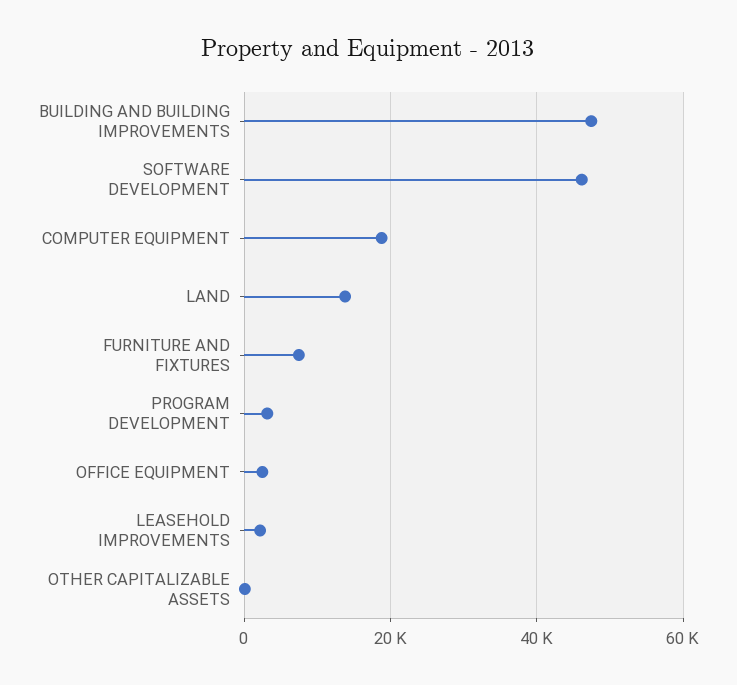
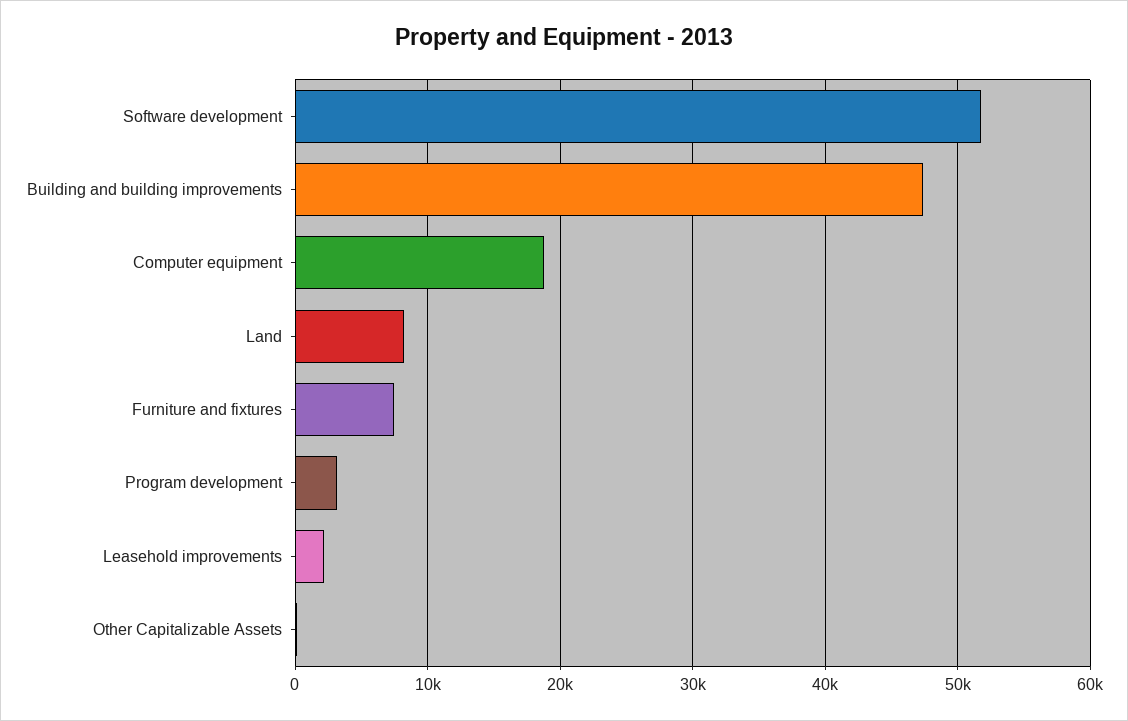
  {
    "BUILDING AND BUILDING IMPROVEMENTS": 47000,
-   "SOFTWARE DEVELOPMENT": 46000,
+   "SOFTWARE DEVELOPMENT": 52000,
    "COMPUTER EQUIPMENT": 19000,
-   "LAND": 14000,
+   "LAND": 8000,
    "FURNITURE AND FIXTURES": 7000,
    "PROGRAM DEVELOPMENT": 3000,
-   "OFFICE EQUIPMENT": 2000,
    "LEASEHOLD IMPROVEMENTS": 2000,
    "OTHER CAPITALIZABLE ASSETS": 0
  }

